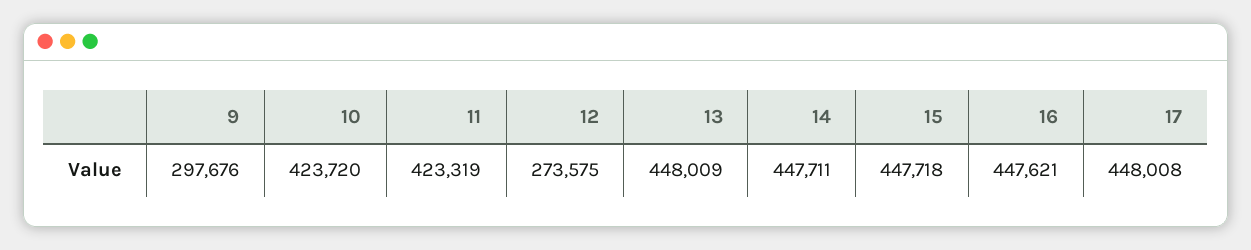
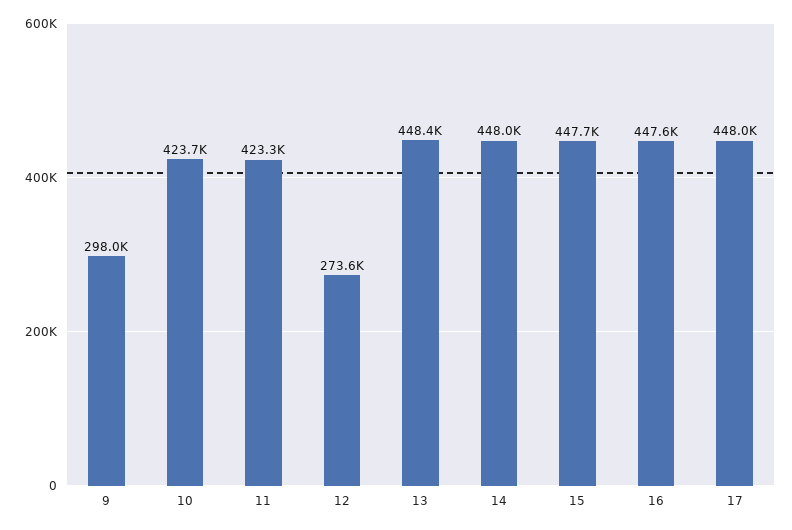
  {
-   "9": 297676,
+   "9": 298000,
    "10": 423720,
    "11": 423319,
    "12": 273575,
-   "13": 448009,
+   "13": 448400,
-   "14": 447711,
+   "14": 448000,
    "15": 447718,
    "16": 447621,
    "17": 448008
  }

